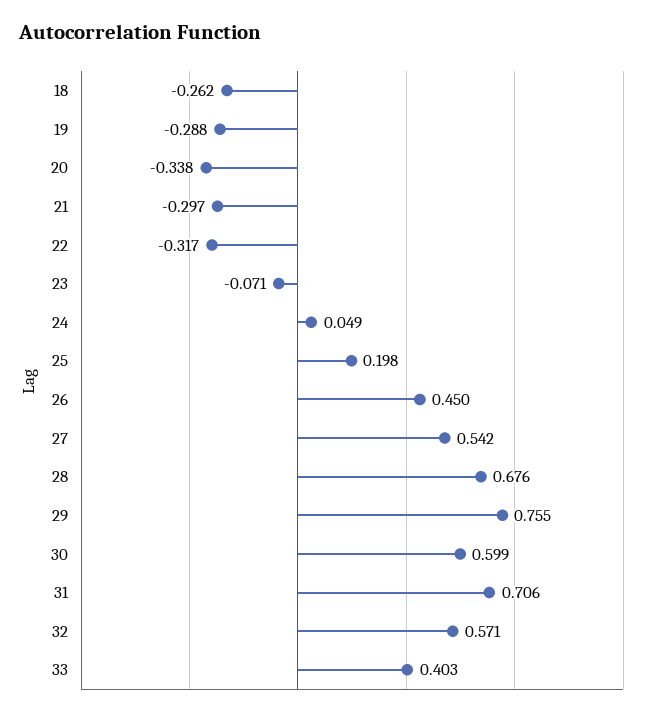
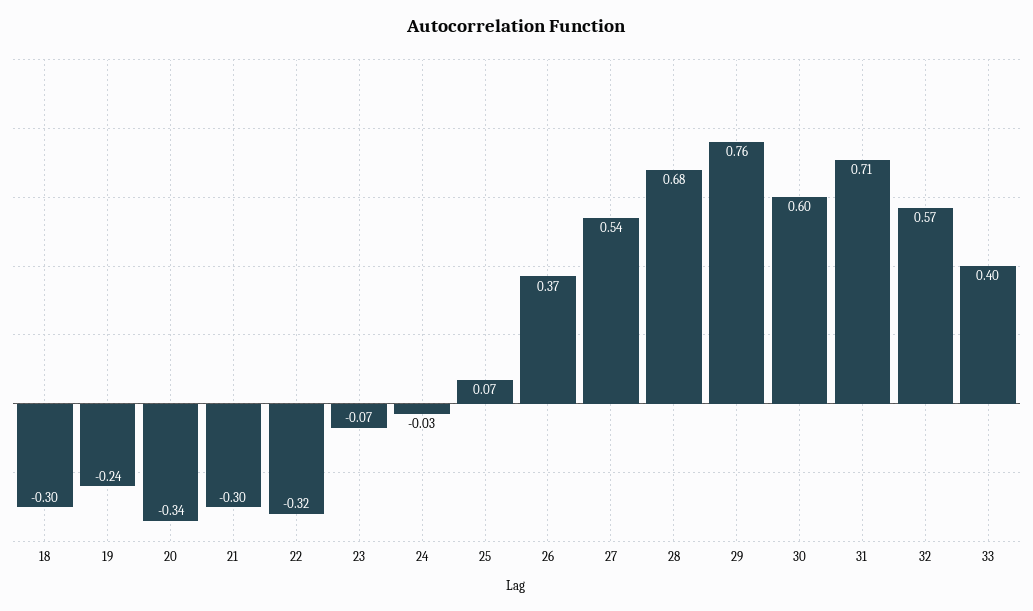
  {
-   "18": -0.262,
+   "18": -0.3,
-   "19": -0.288,
+   "19": -0.24,
    "20": -0.338,
    "21": -0.297,
    "22": -0.317,
    "23": -0.071,
-   "24": 0.049,
+   "24": -0.03,
-   "25": 0.198,
+   "25": 0.07,
-   "26": 0.45,
+   "26": 0.37,
    "27": 0.542,
    "28": 0.676,
    "29": 0.755,
    "30": 0.599,
    "31": 0.706,
    "32": 0.571,
    "33": 0.403
  }

